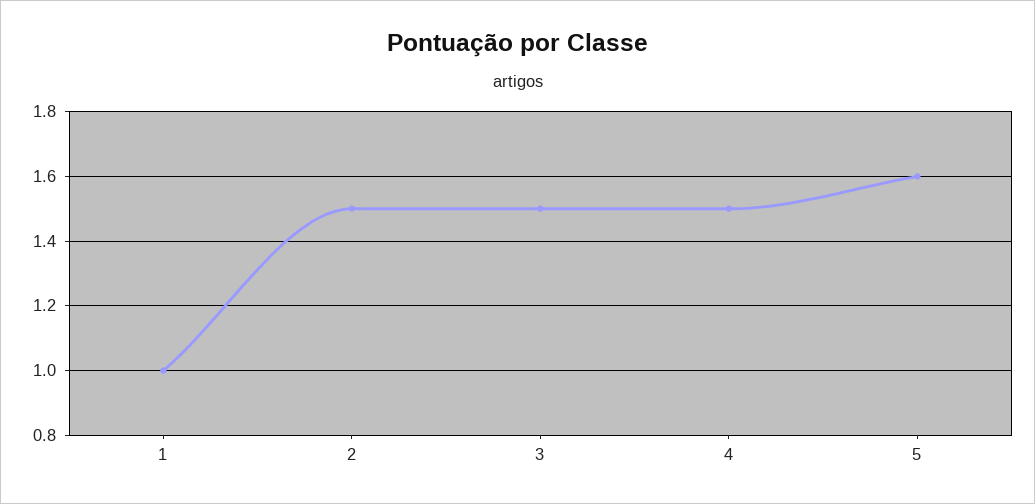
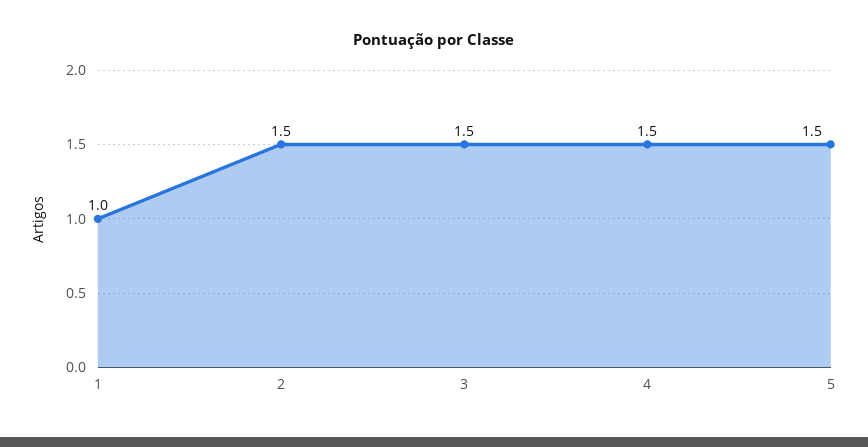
  {
    "1": 1,
    "2": 1.5,
    "3": 1.5,
    "4": 1.5,
-   "5": 1.6
+   "5": 1.5
  }

